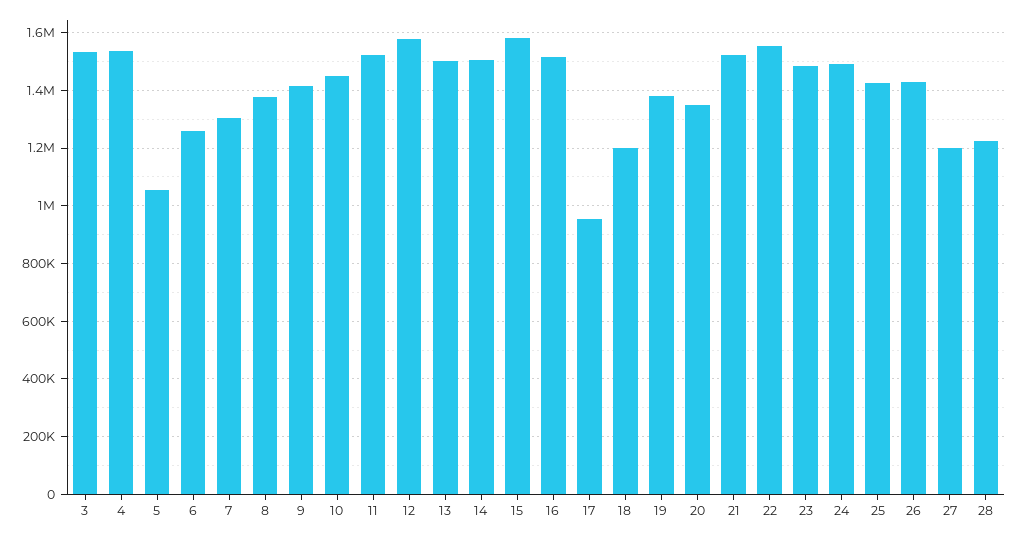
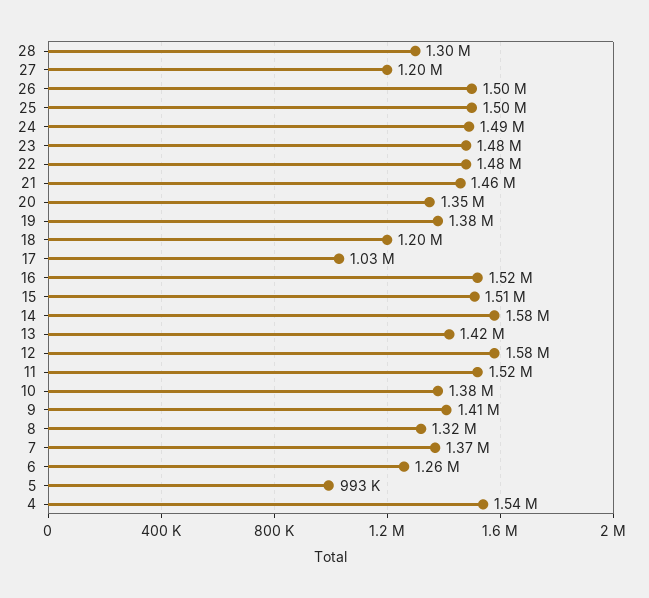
  {
-   "3": 1525000,
    "4": 1540000,
-   "5": 1050000,
+   "5": 993000,
    "6": 1260000,
-   "7": 1300000,
+   "7": 1370000,
-   "8": 1375000,
+   "8": 1320000,
    "9": 1410000,
-   "10": 1450000,
+   "10": 1380000,
    "11": 1520000,
    "12": 1580000,
-   "13": 1500000,
+   "13": 1420000,
-   "14": 1500000,
+   "14": 1580000,
-   "15": 1575000,
+   "15": 1510000,
    "16": 1520000,
-   "17": 950000,
+   "17": 1030000,
    "18": 1200000,
    "19": 1380000,
    "20": 1350000,
-   "21": 1525000,
+   "21": 1460000,
-   "22": 1550000,
+   "22": 1480000,
    "23": 1480000,
    "24": 1490000,
-   "25": 1425000,
+   "25": 1500000,
-   "26": 1425000,
+   "26": 1500000,
    "27": 1200000,
-   "28": 1225000
+   "28": 1300000
  }

